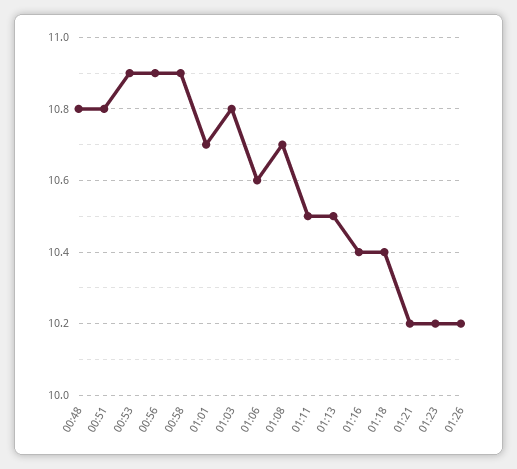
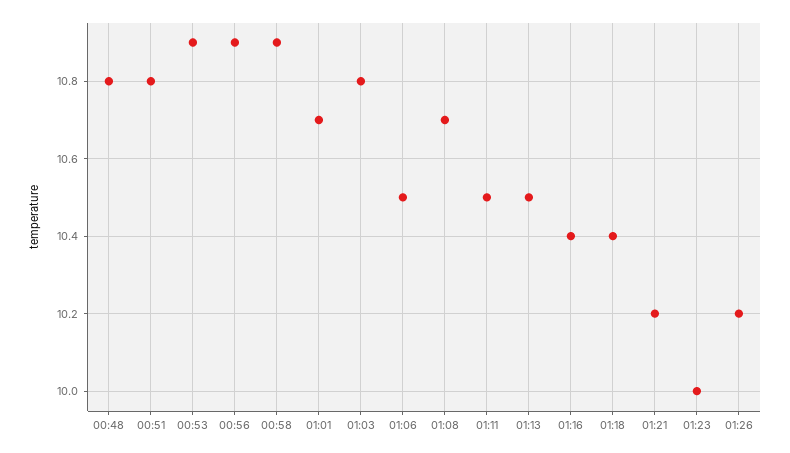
  {
    "00:48": 10.8,
    "00:51": 10.8,
    "00:53": 10.9,
    "00:56": 10.9,
    "00:58": 10.9,
    "01:01": 10.7,
    "01:03": 10.8,
-   "01:06": 10.6,
+   "01:06": 10.5,
    "01:08": 10.7,
    "01:11": 10.5,
    "01:13": 10.5,
    "01:16": 10.4,
    "01:18": 10.4,
    "01:21": 10.2,
-   "01:23": 10.2,
+   "01:23": 10,
    "01:26": 10.2
  }

